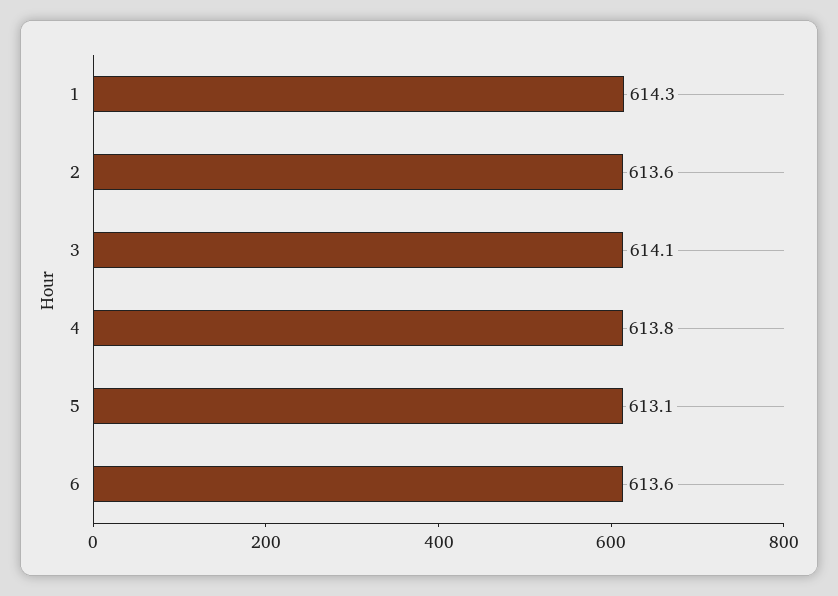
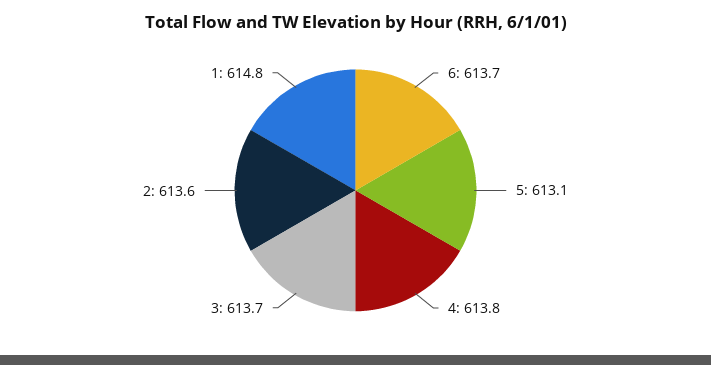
  {
-   "1": 614.3,
+   "1": 614.8,
    "2": 613.6,
-   "3": 614.1,
+   "3": 613.7,
    "4": 613.8,
    "5": 613.1,
-   "6": 613.6
+   "6": 613.7
  }

